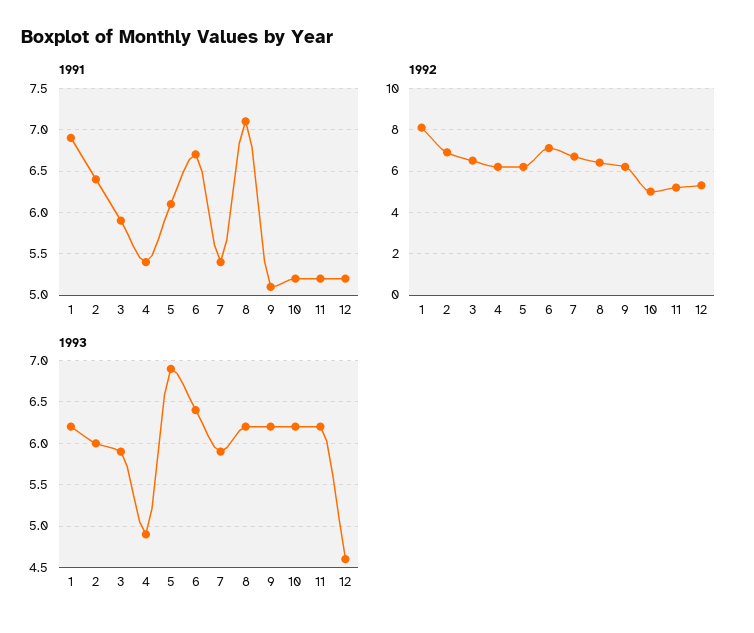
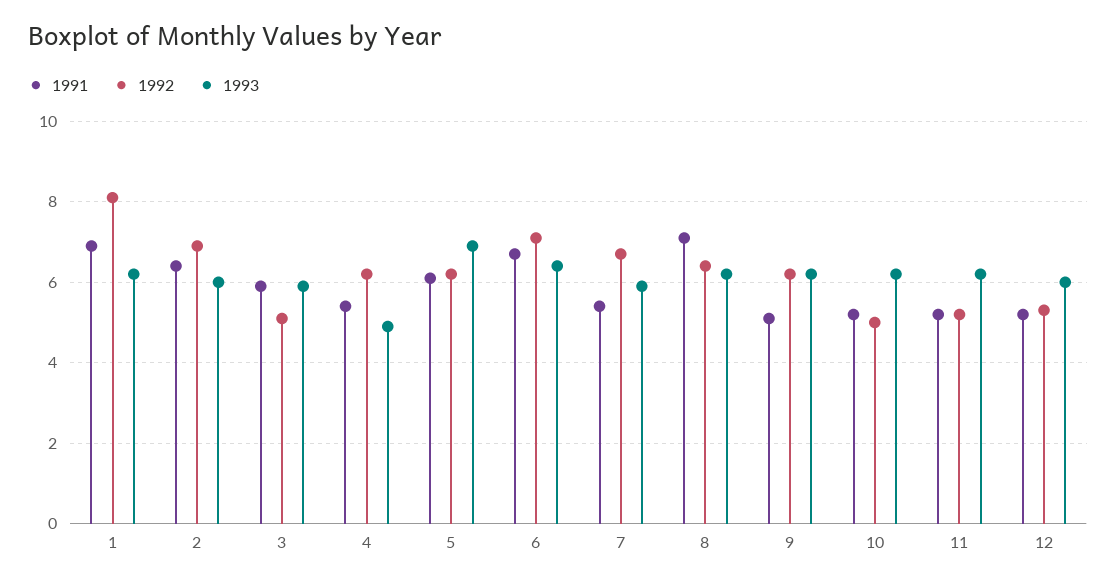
  {
    "1991": {
      "1": 6.9,
      "2": 6.4,
      "3": 5.9,
      "4": 5.4,
      "5": 6.1,
      "6": 6.7,
      "7": 5.4,
      "8": 7.1,
      "9": 5.1,
      "10": 5.2,
      "11": 5.2,
      "12": 5.2
    },
    "1992": {
      "1": 8,
      "2": 7,
-     "3": 6.5,
+     "3": 5,
      "4": 6,
      "5": 6,
      "6": 7,
      "7": 6.5,
      "8": 6.5,
      "9": 6,
      "10": 5,
      "11": 5,
      "12": 5.5
    },
    "1993": {
      "1": 6.2,
      "2": 6,
      "3": 5.9,
      "4": 4.9,
      "5": 6.9,
      "6": 6.4,
      "7": 5.9,
      "8": 6.2,
      "9": 6.2,
      "10": 6.2,
      "11": 6.2,
-     "12": 4.6
+     "12": 6
    }
  }

